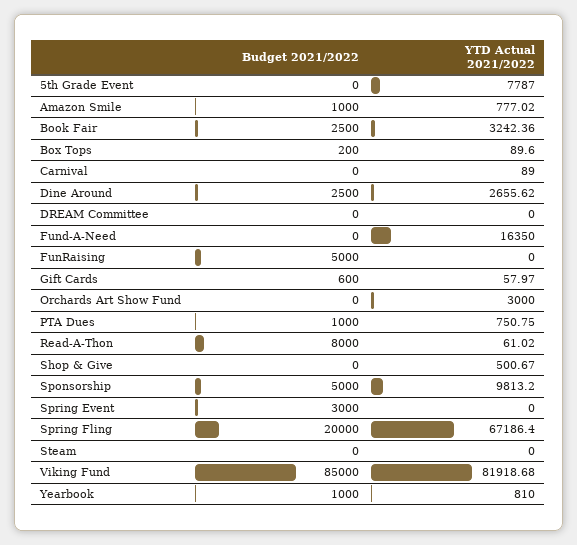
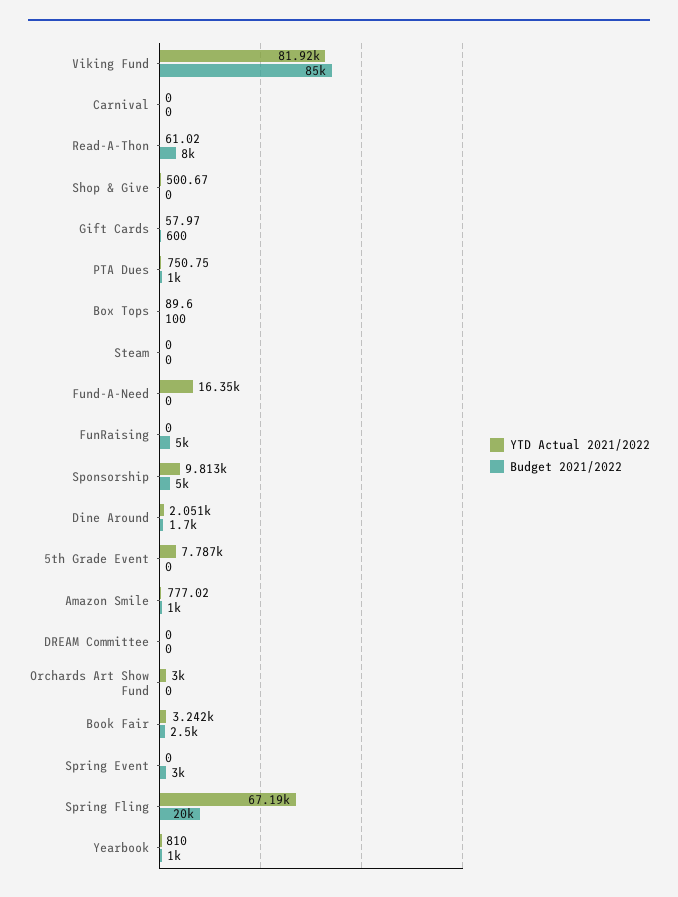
  {
    "Budget 2021/2022": {
      "5th Grade Event": 0,
      "Amazon Smile": 1000,
      "Book Fair": 2500,
-     "Box Tops": 200,
+     "Box Tops": 100,
      "Carnival": 0,
-     "Dine Around": 2500,
+     "Dine Around": 1700,
      "DREAM Committee": 0,
      "Fund-A-Need": 0,
      "FunRaising": 5000,
      "Gift Cards": 600,
      "Orchards Art Show Fund": 0,
      "PTA Dues": 1000,
      "Read-A-Thon": 8000,
      "Shop & Give": 0,
      "Sponsorship": 5000,
      "Spring Event": 3000,
      "Spring Fling": 20000,
      "Steam": 0,
      "Viking Fund": 85000,
      "Yearbook": 1000
    },
    "YTD Actual 2021/2022": {
      "5th Grade Event": 7787,
      "Amazon Smile": 777.02,
      "Book Fair": 3242.36,
      "Box Tops": 89.6,
-     "Carnival": 89,
+     "Carnival": 0,
-     "Dine Around": 2655.62,
+     "Dine Around": 2051,
      "DREAM Committee": 0,
      "Fund-A-Need": 16350,
      "FunRaising": 0,
      "Gift Cards": 57.97,
      "Orchards Art Show Fund": 3000,
      "PTA Dues": 750.75,
      "Read-A-Thon": 61.02,
      "Shop & Give": 500.67,
      "Sponsorship": 9813.2,
      "Spring Event": 0,
      "Spring Fling": 67186.4,
      "Steam": 0,
      "Viking Fund": 81918.68,
      "Yearbook": 810
    }
  }

